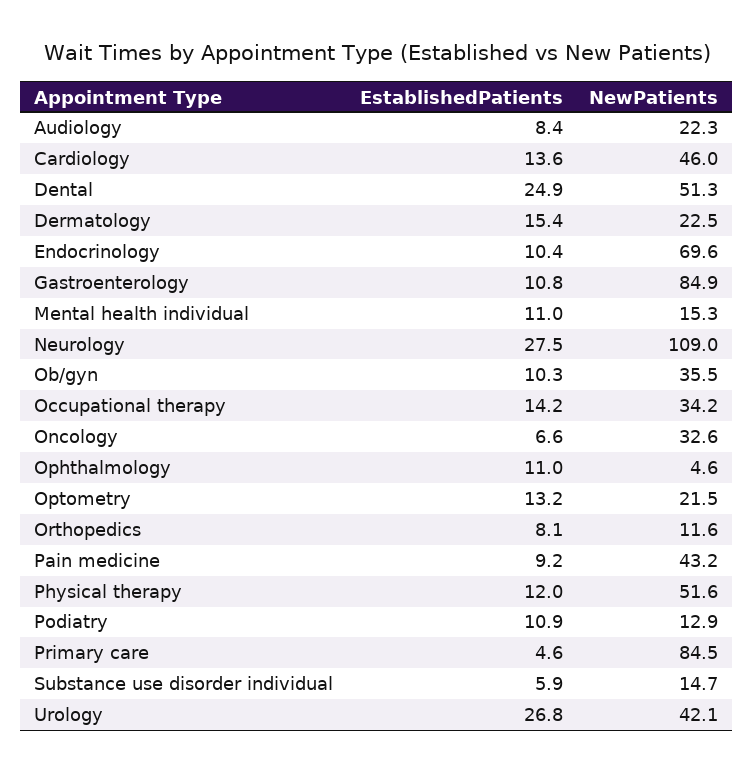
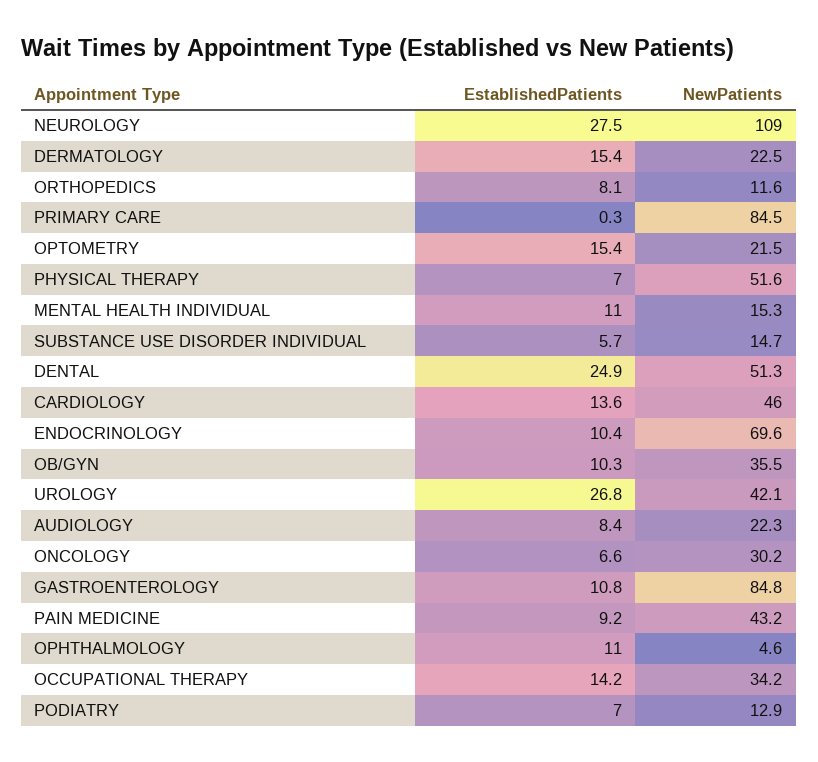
  {
    "EstablishedPatients": {
      "Audiology": 8.4,
      "Cardiology": 13.6,
      "Dental": 24.9,
      "Dermatology": 15.4,
      "Endocrinology": 10.4,
      "Gastroenterology": 10.8,
      "Mental health individual": 11,
      "Neurology": 27.5,
      "Ob/gyn": 10.3,
      "Occupational therapy": 14.2,
      "Oncology": 6.6,
      "Ophthalmology": 11,
-     "Optometry": 13.2,
+     "Optometry": 15.4,
      "Orthopedics": 8.1,
      "Pain medicine": 9.2,
-     "Physical therapy": 12,
+     "Physical therapy": 7,
-     "Podiatry": 10.9,
+     "Podiatry": 7,
-     "Primary care": 4.6,
+     "Primary care": 0.3,
-     "Substance use disorder individual": 5.9,
+     "Substance use disorder individual": 5.7,
      "Urology": 26.8
    },
    "NewPatients": {
      "Audiology": 22.3,
      "Cardiology": 46,
      "Dental": 51.3,
      "Dermatology": 22.5,
      "Endocrinology": 69.6,
-     "Gastroenterology": 84.9,
+     "Gastroenterology": 84.8,
      "Mental health individual": 15.3,
      "Neurology": 109,
      "Ob/gyn": 35.5,
      "Occupational therapy": 34.2,
-     "Oncology": 32.6,
+     "Oncology": 30.2,
      "Ophthalmology": 4.6,
      "Optometry": 21.5,
      "Orthopedics": 11.6,
      "Pain medicine": 43.2,
      "Physical therapy": 51.6,
      "Podiatry": 12.9,
      "Primary care": 84.5,
      "Substance use disorder individual": 14.7,
      "Urology": 42.1
    }
  }

